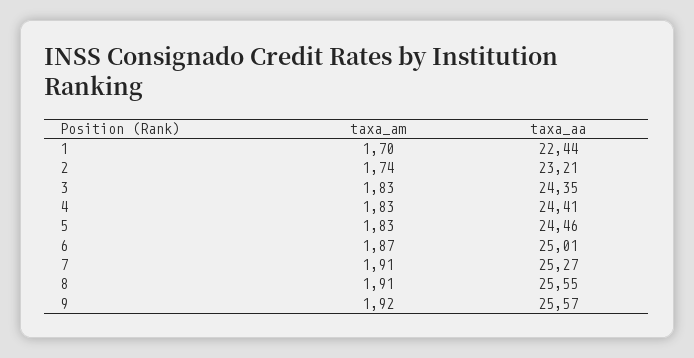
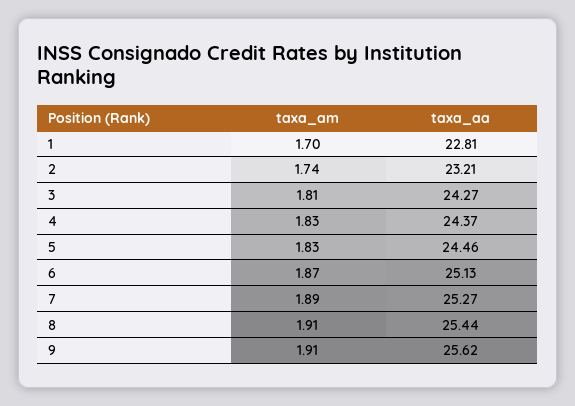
  {
    "taxa_am": {
      "1": 1.7,
      "2": 1.74,
-     "3": 1.83,
+     "3": 1.81,
      "4": 1.83,
      "5": 1.83,
      "6": 1.87,
-     "7": 1.91,
+     "7": 1.89,
      "8": 1.91,
-     "9": 1.92
+     "9": 1.91
    },
    "taxa_aa": {
-     "1": 22.44,
+     "1": 22.81,
      "2": 23.21,
-     "3": 24.35,
+     "3": 24.27,
-     "4": 24.41,
+     "4": 24.37,
      "5": 24.46,
-     "6": 25.01,
+     "6": 25.13,
      "7": 25.27,
-     "8": 25.55,
+     "8": 25.44,
-     "9": 25.57
+     "9": 25.62
    }
  }

